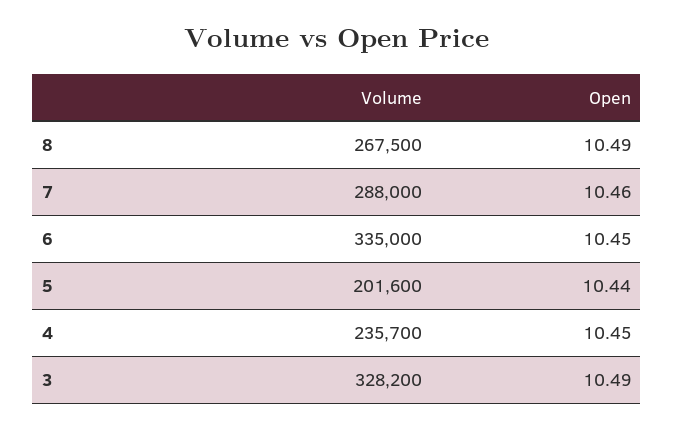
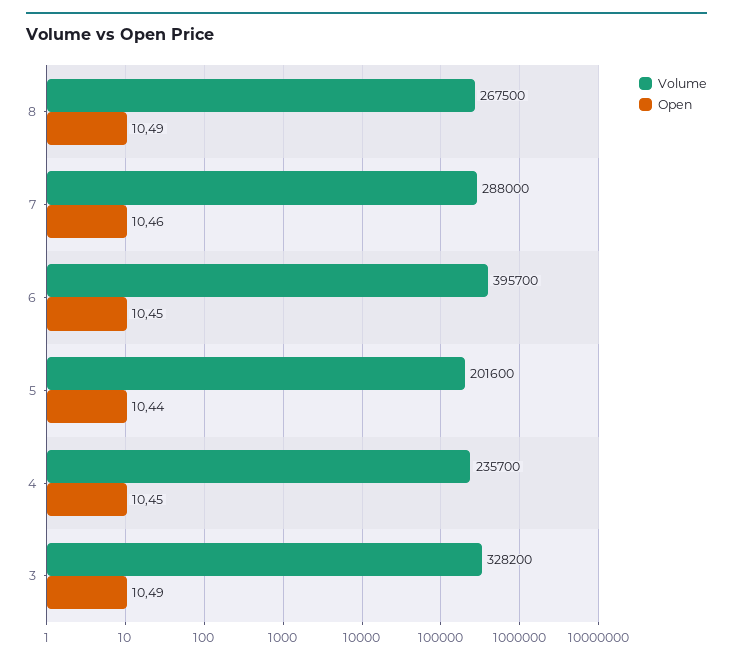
  {
    "Volume": {
      "8": 267500,
      "7": 288000,
-     "6": 335000,
+     "6": 395700,
      "5": 201600,
      "4": 235700,
      "3": 328200
    },
    "Open": {
      "8": 10.49,
      "7": 10.46,
      "6": 10.45,
      "5": 10.44,
      "4": 10.45,
      "3": 10.49
    }
  }

